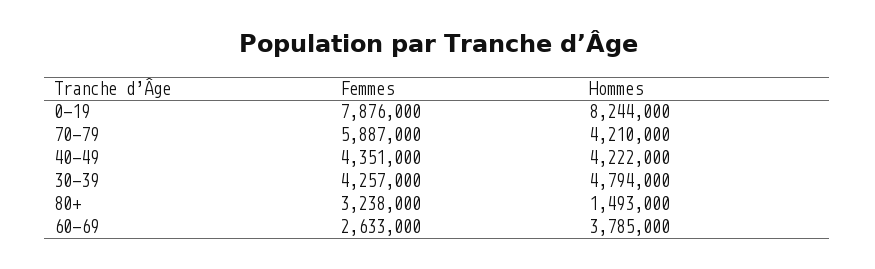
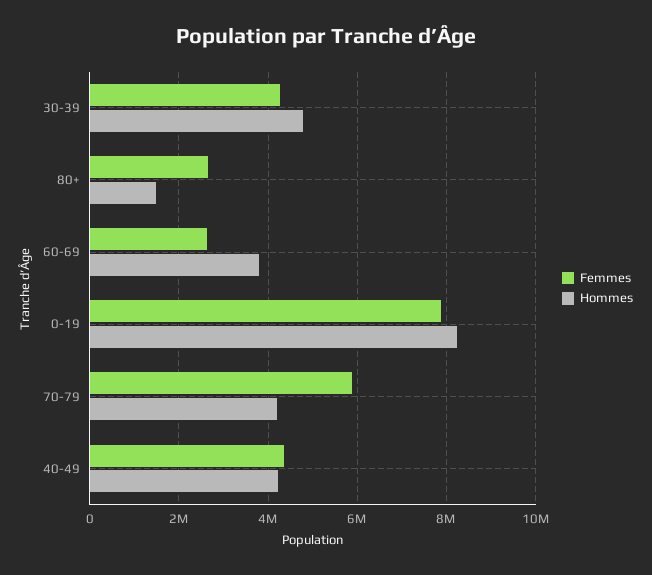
  {
    "Femmes": {
      "0-19": 7876000,
      "70-79": 5887000,
      "40-49": 4351000,
      "30-39": 4257000,
-     "80+": 3238000,
+     "80+": 2600000,
      "60-69": 2633000
    },
    "Hommes": {
      "0-19": 8244000,
      "70-79": 4210000,
      "40-49": 4222000,
      "30-39": 4794000,
      "80+": 1493000,
      "60-69": 3785000
    }
  }

